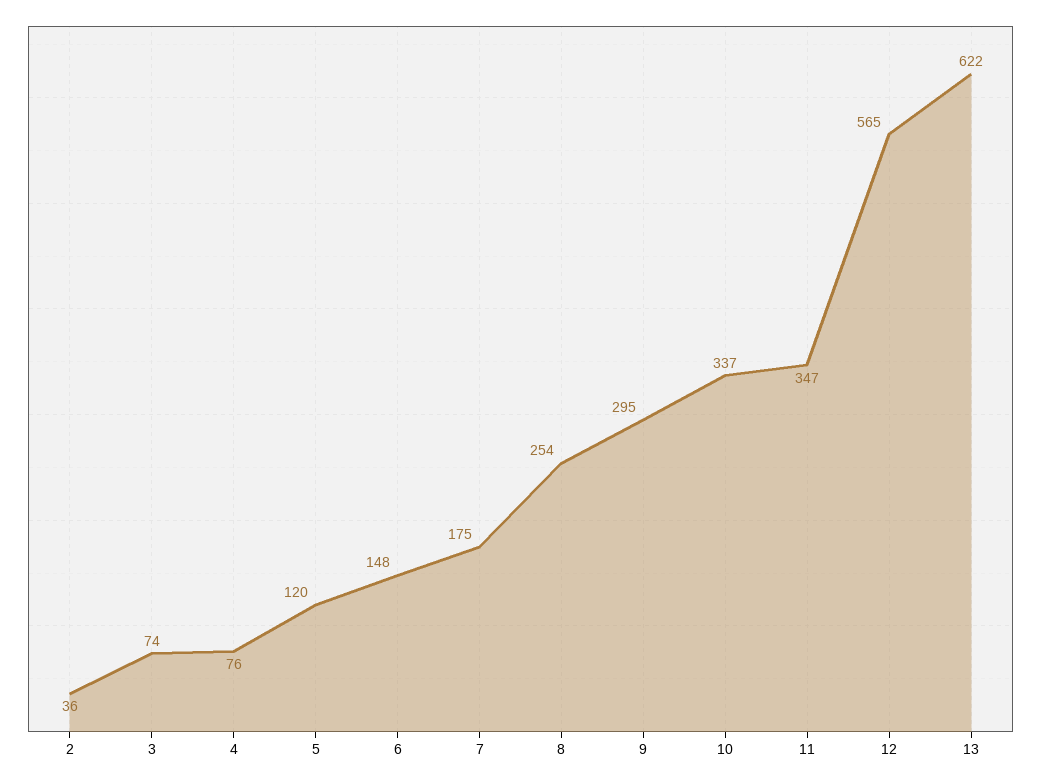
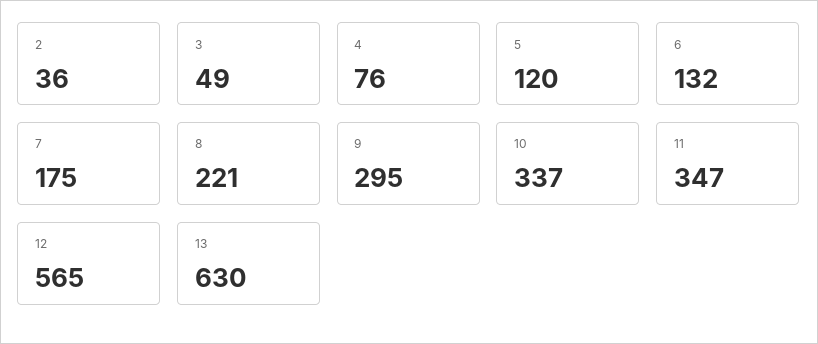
  {
    "2": 36,
-   "3": 74,
+   "3": 49,
    "4": 76,
    "5": 120,
-   "6": 148,
+   "6": 132,
    "7": 175,
-   "8": 254,
+   "8": 221,
    "9": 295,
    "10": 337,
    "11": 347,
    "12": 565,
-   "13": 622
+   "13": 630
  }

